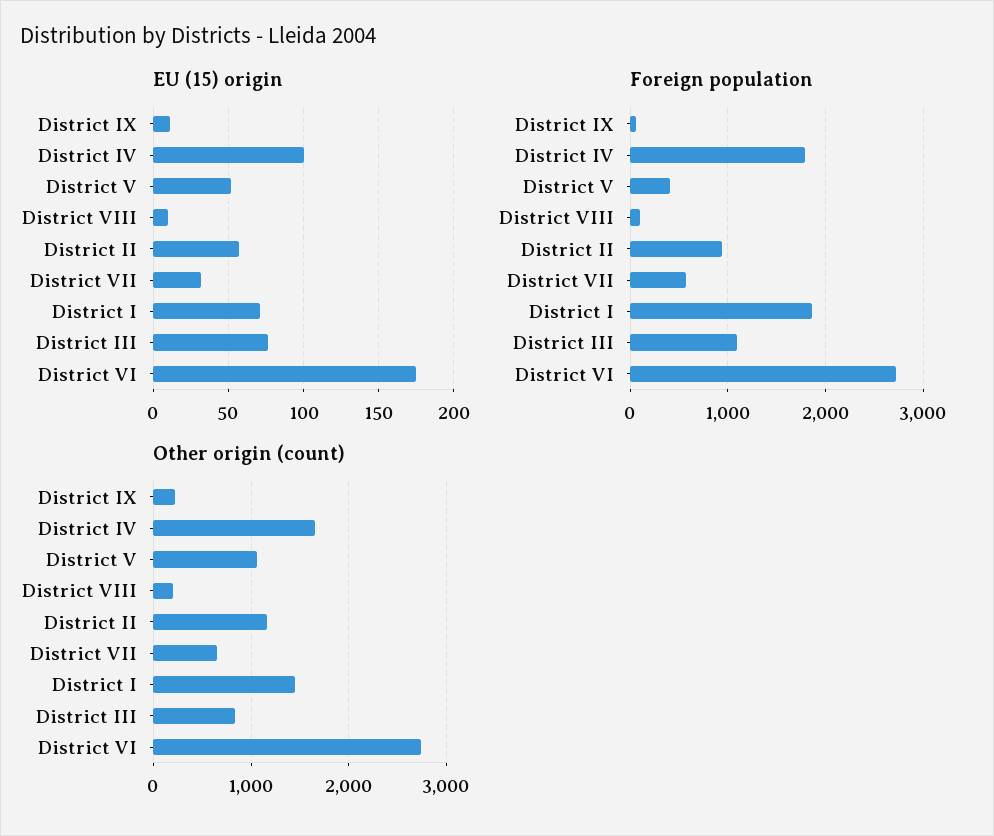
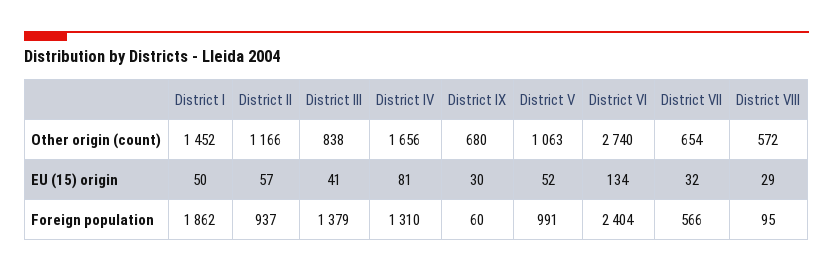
  {
    "EU (15) origin": {
-     "District IX": 10,
+     "District IX": 30,
-     "District IV": 100,
+     "District IV": 81,
      "District V": 52,
-     "District VIII": 10,
+     "District VIII": 29,
      "District II": 57,
      "District VII": 32,
-     "District I": 70,
+     "District I": 50,
-     "District III": 75,
+     "District III": 41,
-     "District VI": 175
+     "District VI": 134
    },
    "Foreign population": {
      "District IX": 60,
-     "District IV": 1800,
+     "District IV": 1310,
-     "District V": 400,
+     "District V": 991,
      "District VIII": 95,
      "District II": 937,
      "District VII": 566,
      "District I": 1862,
-     "District III": 1100,
+     "District III": 1379,
-     "District VI": 2700
+     "District VI": 2404
    },
    "Other origin (count)": {
-     "District IX": 200,
+     "District IX": 680,
      "District IV": 1656,
      "District V": 1063,
-     "District VIII": 200,
+     "District VIII": 572,
      "District II": 1166,
      "District VII": 654,
      "District I": 1452,
      "District III": 838,
      "District VI": 2740
    }
  }

